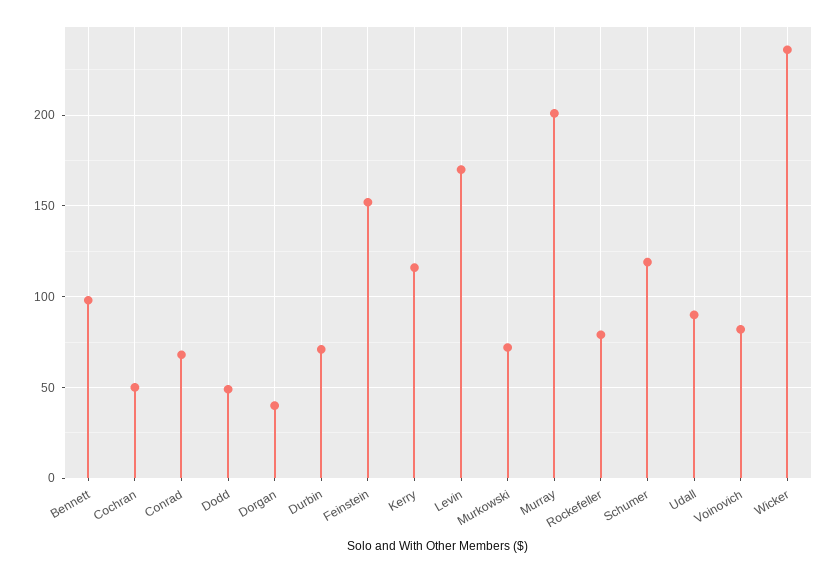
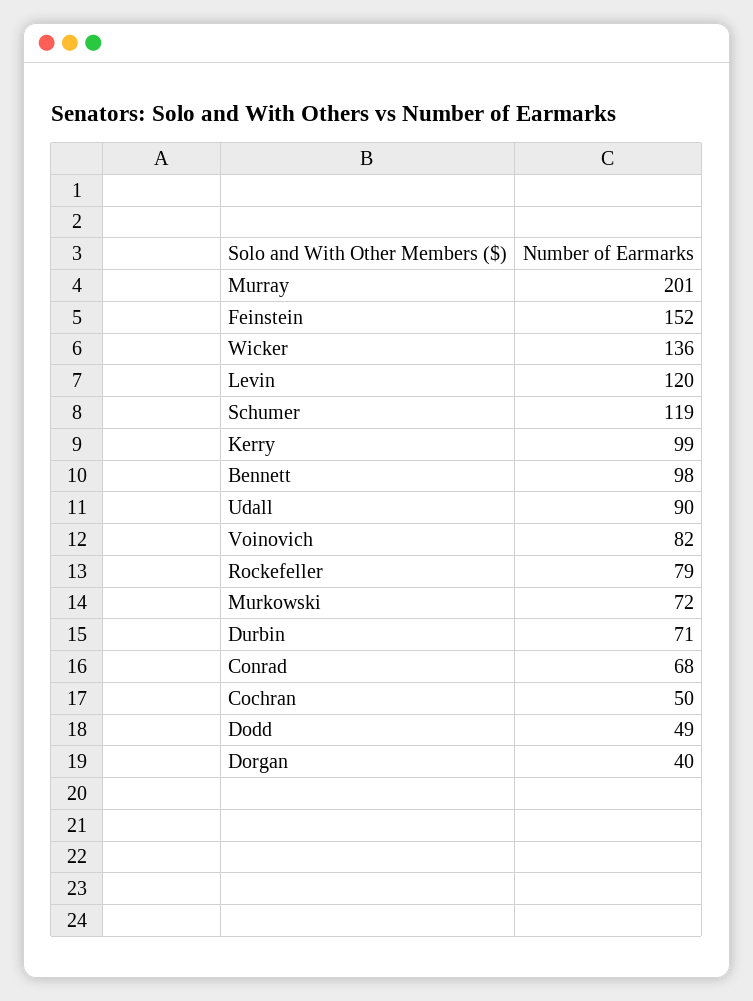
  {
    "Bennett": 98,
    "Cochran": 50,
    "Conrad": 68,
    "Dodd": 49,
    "Dorgan": 40,
    "Durbin": 71,
    "Feinstein": 152,
-   "Kerry": 115,
+   "Kerry": 99,
-   "Levin": 170,
+   "Levin": 120,
    "Murkowski": 72,
    "Murray": 201,
    "Rockefeller": 79,
    "Schumer": 119,
    "Udall": 90,
    "Voinovich": 82,
-   "Wicker": 235
+   "Wicker": 136
  }

